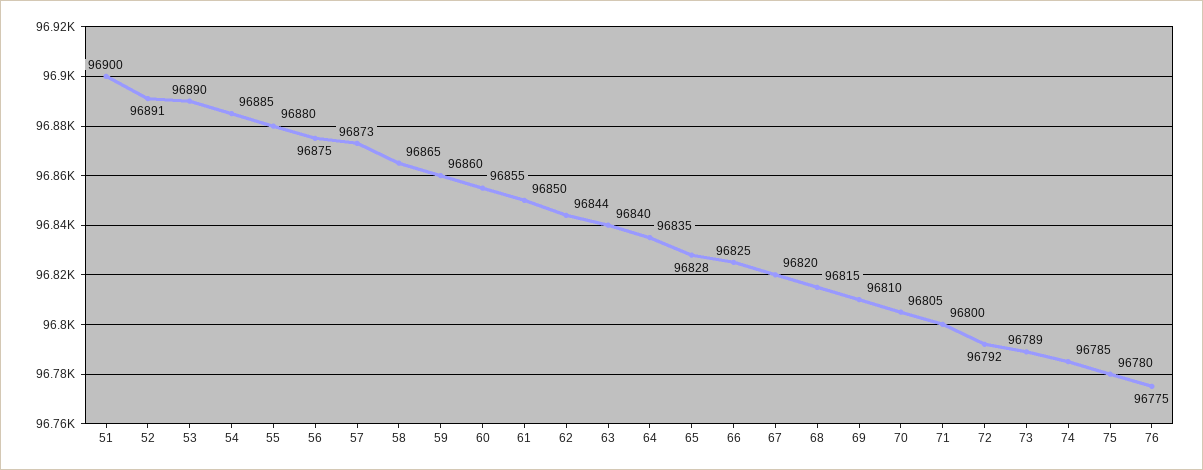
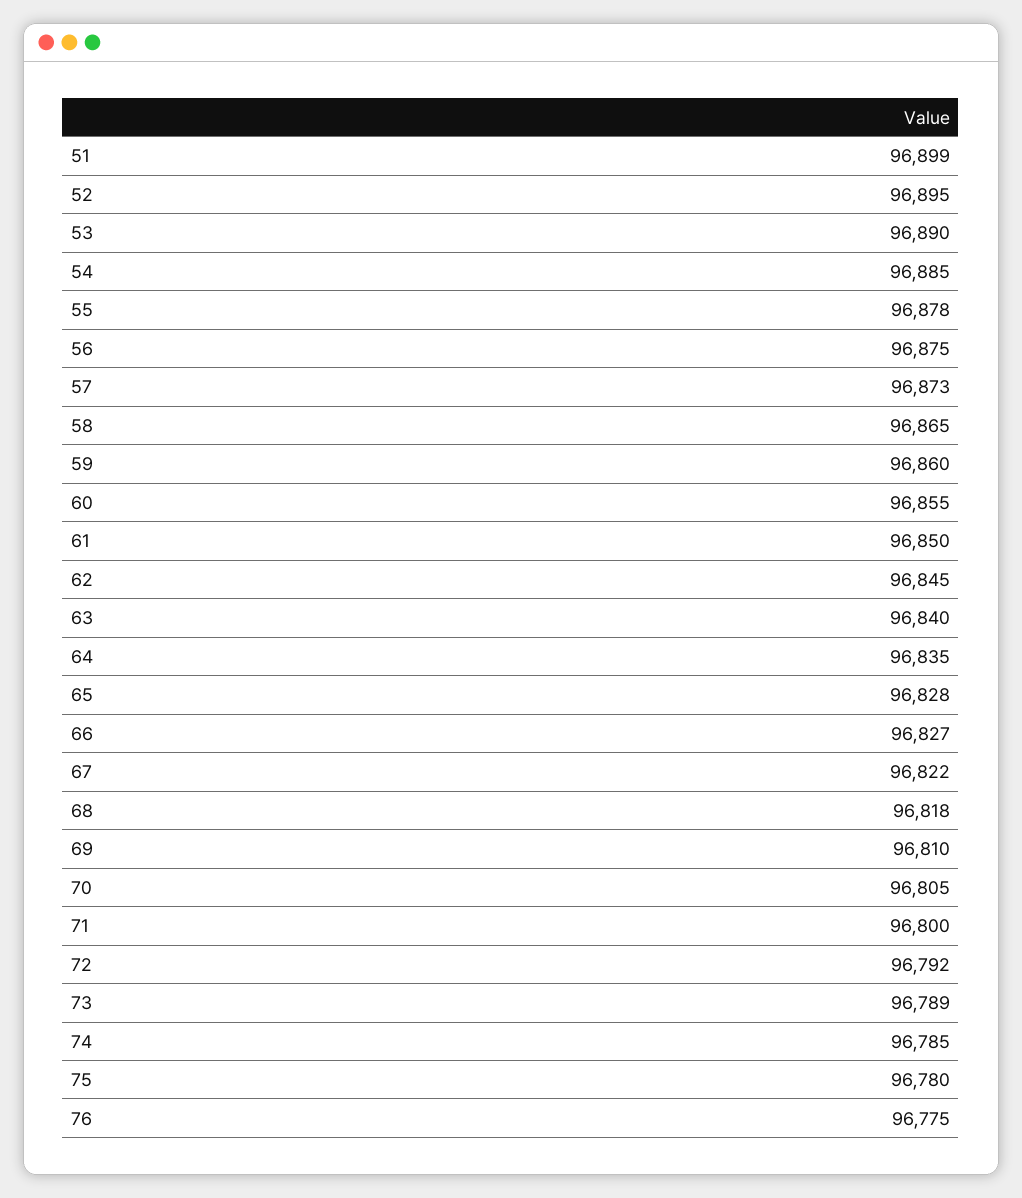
  {
-   "51": 96900,
+   "51": 96899,
-   "52": 96891,
+   "52": 96895,
    "53": 96890,
    "54": 96885,
-   "55": 96880,
+   "55": 96878,
    "56": 96875,
    "57": 96873,
    "58": 96865,
    "59": 96860,
    "60": 96855,
    "61": 96850,
-   "62": 96844,
+   "62": 96845,
    "63": 96840,
    "64": 96835,
    "65": 96828,
-   "66": 96825,
+   "66": 96827,
-   "67": 96820,
+   "67": 96822,
-   "68": 96815,
+   "68": 96818,
    "69": 96810,
    "70": 96805,
    "71": 96800,
    "72": 96792,
    "73": 96789,
    "74": 96785,
    "75": 96780,
    "76": 96775
  }

